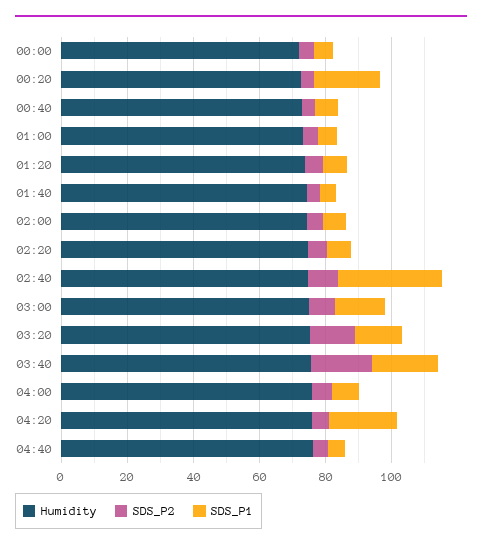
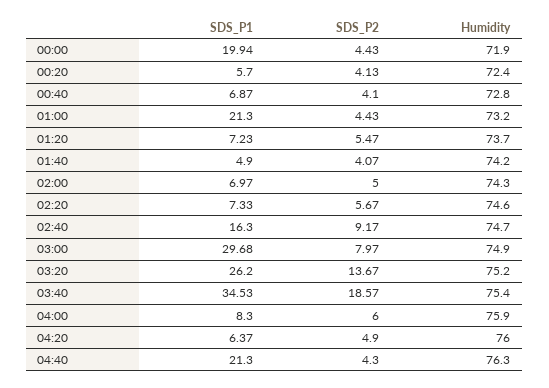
  {
    "Humidity": {
      "00:00": 71.9,
      "00:20": 72.4,
      "00:40": 72.8,
      "01:00": 73.2,
      "01:20": 73.7,
      "01:40": 74.2,
      "02:00": 74.3,
      "02:20": 74.6,
      "02:40": 74.7,
      "03:00": 74.9,
      "03:20": 75.2,
      "03:40": 75.4,
      "04:00": 75.9,
      "04:20": 76,
      "04:40": 76.3
    },
    "SDS_P2": {
      "00:00": 4.43,
      "00:20": 4.13,
      "00:40": 4.1,
      "01:00": 4.43,
      "01:20": 5.47,
      "01:40": 4.07,
      "02:00": 5,
      "02:20": 5.67,
      "02:40": 9.17,
      "03:00": 7.97,
      "03:20": 13.67,
      "03:40": 18.57,
      "04:00": 6,
      "04:20": 4.9,
      "04:40": 4.3
    },
    "SDS_P1": {
-     "00:00": 5,
+     "00:00": 19.94,
-     "00:20": 20,
+     "00:20": 5.7,
      "00:40": 6.87,
-     "01:00": 5,
+     "01:00": 21.3,
      "01:20": 7.23,
      "01:40": 4.9,
      "02:00": 6.97,
      "02:20": 7.33,
-     "02:40": 30,
+     "02:40": 16.3,
-     "03:00": 15,
+     "03:00": 29.68,
-     "03:20": 15,
+     "03:20": 26.2,
-     "03:40": 20,
+     "03:40": 34.53,
      "04:00": 8.3,
-     "04:20": 20,
+     "04:20": 6.37,
-     "04:40": 5
+     "04:40": 21.3
    }
  }

